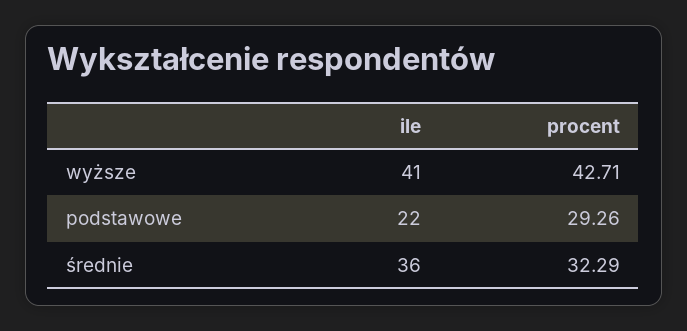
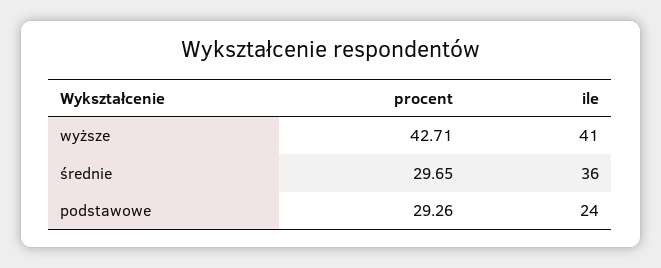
  {
    "ile": {
      "wyższe": 41,
-     "podstawowe": 22,
+     "podstawowe": 24,
      "średnie": 36
    },
    "procent": {
      "wyższe": 42.71,
      "podstawowe": 29.26,
-     "średnie": 32.29
+     "średnie": 29.65
    }
  }

